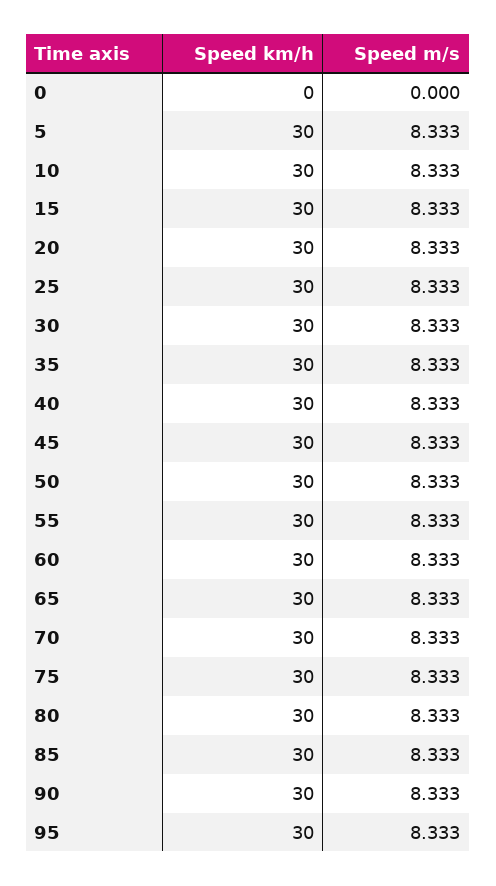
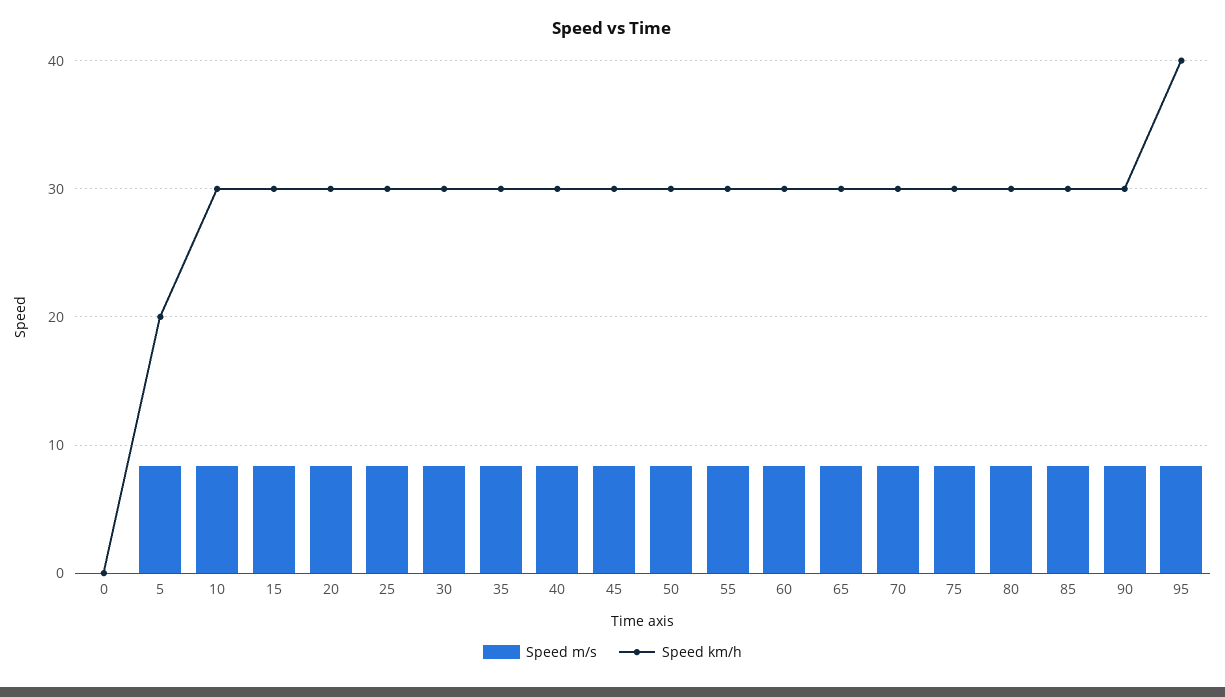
  {
    "Speed km/h": {
      "0": 0,
-     "5": 30,
+     "5": 20,
      "10": 30,
      "15": 30,
      "20": 30,
      "25": 30,
      "30": 30,
      "35": 30,
      "40": 30,
      "45": 30,
      "50": 30,
      "55": 30,
      "60": 30,
      "65": 30,
      "70": 30,
      "75": 30,
      "80": 30,
      "85": 30,
      "90": 30,
-     "95": 30
+     "95": 40
    },
    "Speed m/s": {
      "0": 0,
      "5": 8.333,
      "10": 8.333,
      "15": 8.333,
      "20": 8.333,
      "25": 8.333,
      "30": 8.333,
      "35": 8.333,
      "40": 8.333,
      "45": 8.333,
      "50": 8.333,
      "55": 8.333,
      "60": 8.333,
      "65": 8.333,
      "70": 8.333,
      "75": 8.333,
      "80": 8.333,
      "85": 8.333,
      "90": 8.333,
      "95": 8.333
    }
  }

